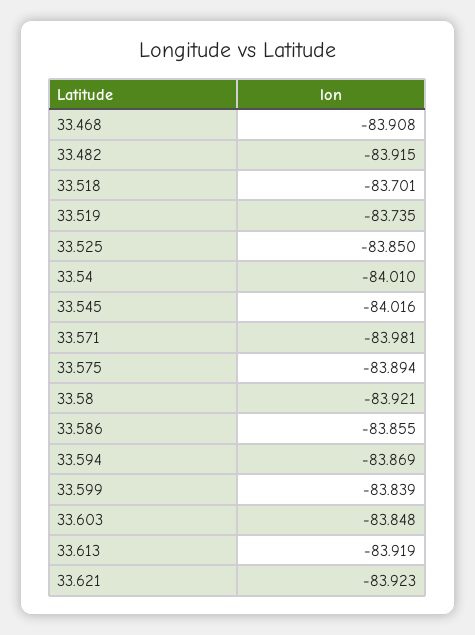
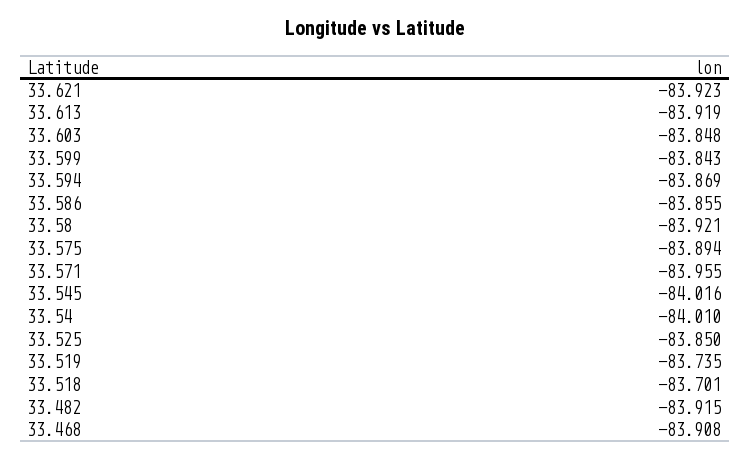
  {
    "33.468": -83.908,
    "33.482": -83.915,
    "33.518": -83.701,
    "33.519": -83.735,
    "33.525": -83.85,
    "33.54": -84.01,
    "33.545": -84.016,
-   "33.571": -83.981,
+   "33.571": -83.955,
    "33.575": -83.894,
    "33.58": -83.921,
    "33.586": -83.855,
    "33.594": -83.869,
-   "33.599": -83.839,
+   "33.599": -83.843,
    "33.603": -83.848,
    "33.613": -83.919,
    "33.621": -83.923
  }

